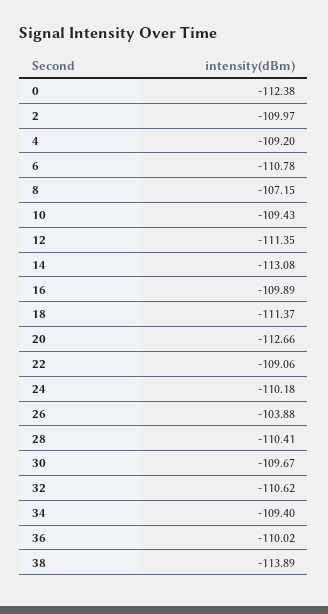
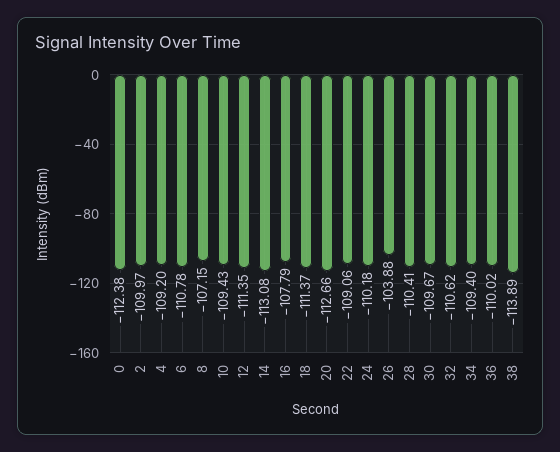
  {
    "0": -112.38,
    "2": -109.97,
    "4": -109.2,
    "6": -110.78,
    "8": -107.15,
    "10": -109.43,
    "12": -111.35,
    "14": -113.08,
-   "16": -109.89,
+   "16": -107.79,
    "18": -111.37,
    "20": -112.66,
    "22": -109.06,
    "24": -110.18,
    "26": -103.88,
    "28": -110.41,
    "30": -109.67,
    "32": -110.62,
    "34": -109.4,
    "36": -110.02,
    "38": -113.89
  }

